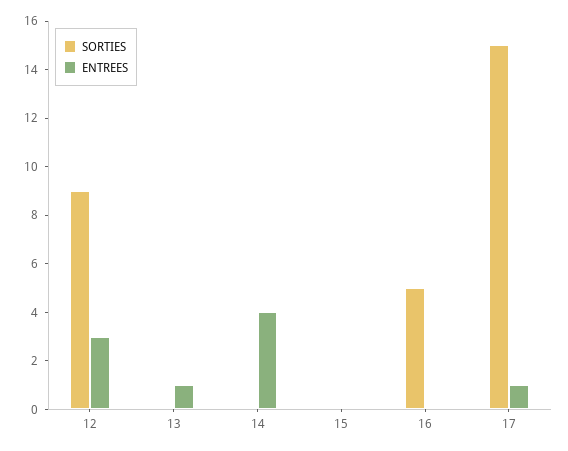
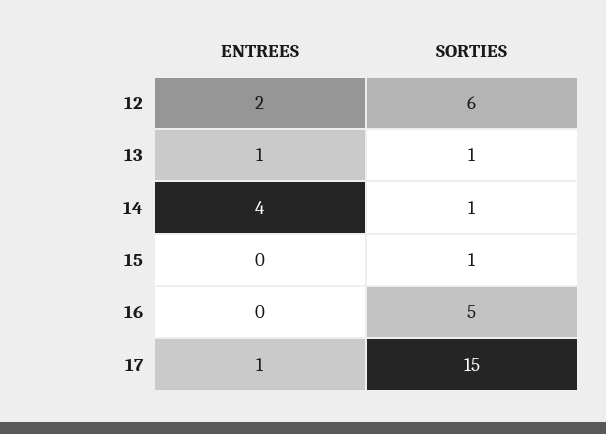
  {
    "SORTIES": {
-     "12": 9,
+     "12": 6,
-     "13": 0,
+     "13": 1,
-     "14": 0,
+     "14": 1,
-     "15": 0,
+     "15": 1,
      "16": 5,
      "17": 15
    },
    "ENTREES": {
-     "12": 3,
+     "12": 2,
      "13": 1,
      "14": 4,
      "15": 0,
      "16": 0,
      "17": 1
    }
  }

